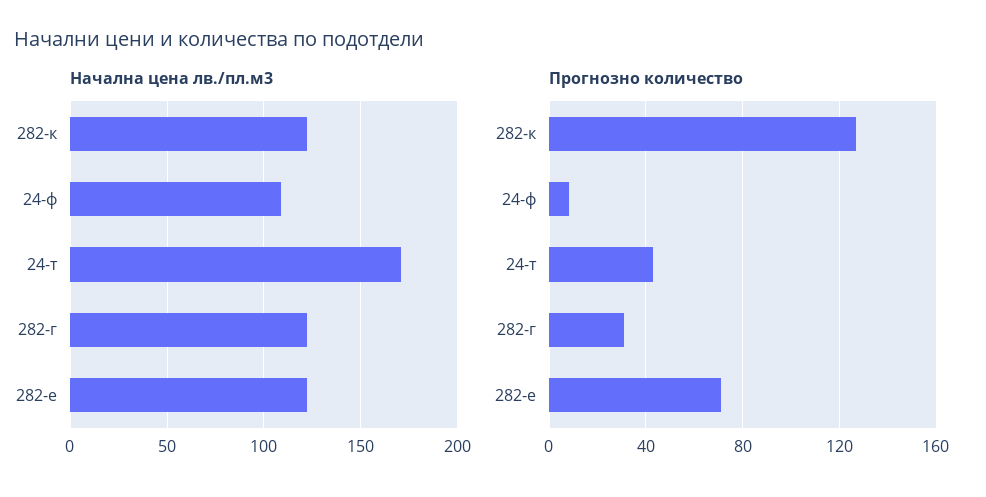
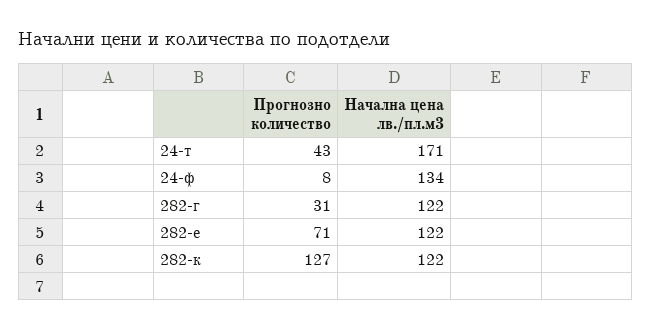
  {
    "Начална цена лв./пл.м3": {
      "282-к": 122,
-     "24-ф": 110,
+     "24-ф": 134,
      "24-т": 171,
      "282-г": 122,
      "282-е": 122
    },
    "Прогнозно количество": {
      "282-к": 127,
      "24-ф": 8,
      "24-т": 43,
      "282-г": 31,
      "282-е": 71
    }
  }

